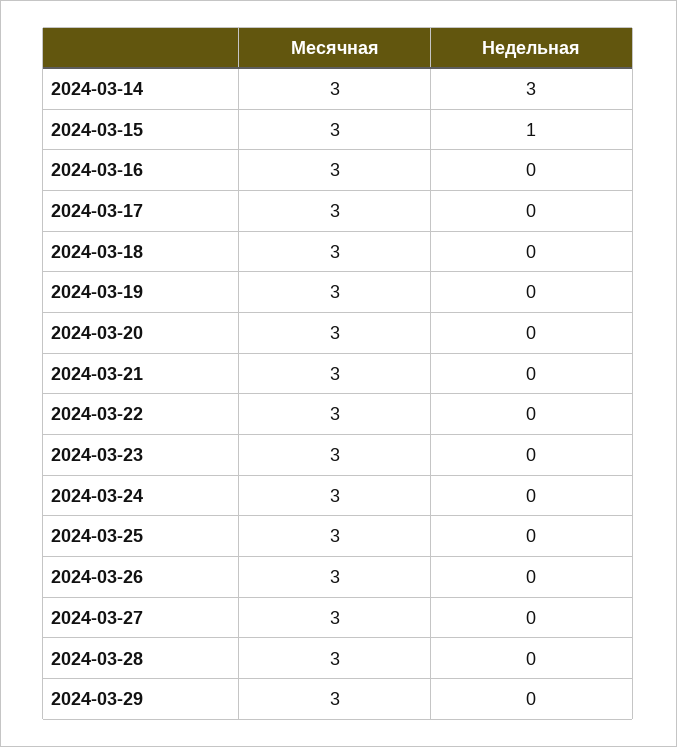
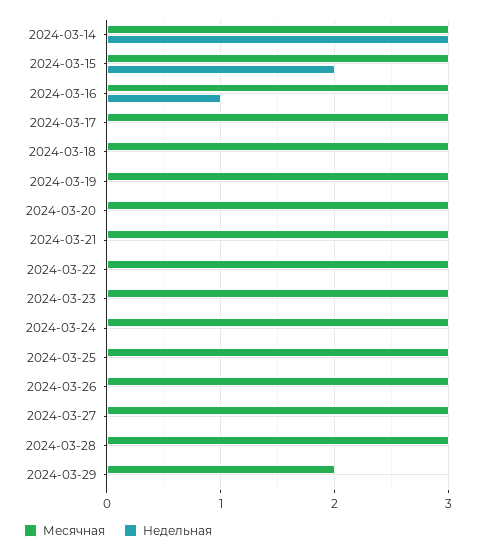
  {
    "Месячная": {
      "2024-03-14": 3,
      "2024-03-15": 3,
      "2024-03-16": 3,
      "2024-03-17": 3,
      "2024-03-18": 3,
      "2024-03-19": 3,
      "2024-03-20": 3,
      "2024-03-21": 3,
      "2024-03-22": 3,
      "2024-03-23": 3,
      "2024-03-24": 3,
      "2024-03-25": 3,
      "2024-03-26": 3,
      "2024-03-27": 3,
      "2024-03-28": 3,
-     "2024-03-29": 3
+     "2024-03-29": 2
    },
    "Недельная": {
      "2024-03-14": 3,
-     "2024-03-15": 1,
+     "2024-03-15": 2,
-     "2024-03-16": 0,
+     "2024-03-16": 1,
      "2024-03-17": 0,
      "2024-03-18": 0,
      "2024-03-19": 0,
      "2024-03-20": 0,
      "2024-03-21": 0,
      "2024-03-22": 0,
      "2024-03-23": 0,
      "2024-03-24": 0,
      "2024-03-25": 0,
      "2024-03-26": 0,
      "2024-03-27": 0,
      "2024-03-28": 0,
      "2024-03-29": 0
    }
  }

